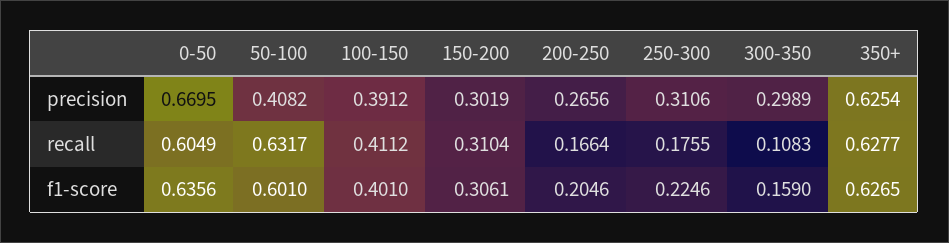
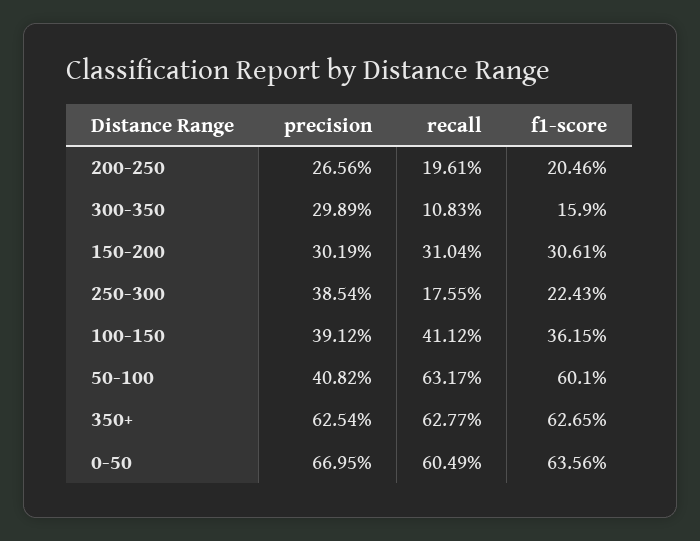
  {
    "0-50": {
      "precision": 0.6695,
      "recall": 0.6049,
      "f1-score": 0.6356
    },
    "50-100": {
      "precision": 0.4082,
      "recall": 0.6317,
      "f1-score": 0.601
    },
    "100-150": {
      "precision": 0.3912,
      "recall": 0.4112,
-     "f1-score": 0.401
+     "f1-score": 0.3615
    },
    "150-200": {
      "precision": 0.3019,
      "recall": 0.3104,
      "f1-score": 0.3061
    },
    "200-250": {
      "precision": 0.2656,
-     "recall": 0.1664,
+     "recall": 0.1961,
      "f1-score": 0.2046
    },
    "250-300": {
-     "precision": 0.3106,
+     "precision": 0.3854,
      "recall": 0.1755,
-     "f1-score": 0.2246
+     "f1-score": 0.2243
    },
    "300-350": {
      "precision": 0.2989,
      "recall": 0.1083,
      "f1-score": 0.159
    },
    "350+": {
      "precision": 0.6254,
      "recall": 0.6277,
      "f1-score": 0.6265
    }
  }

